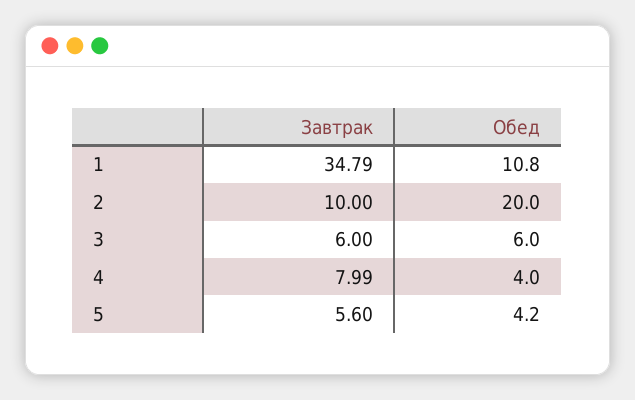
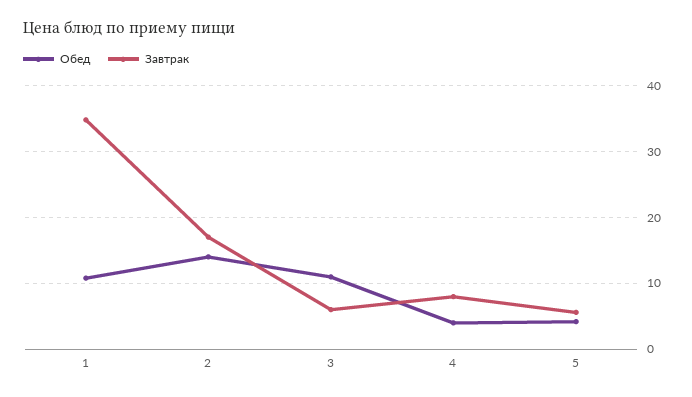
  {
    "Завтрак": {
      "1": 34.79,
-     "2": 10,
+     "2": 17,
      "3": 6,
      "4": 7.99,
      "5": 5.6
    },
    "Обед": {
      "1": 10.8,
-     "2": 20,
+     "2": 14,
-     "3": 6,
+     "3": 11,
      "4": 4,
      "5": 4.2
    }
  }

